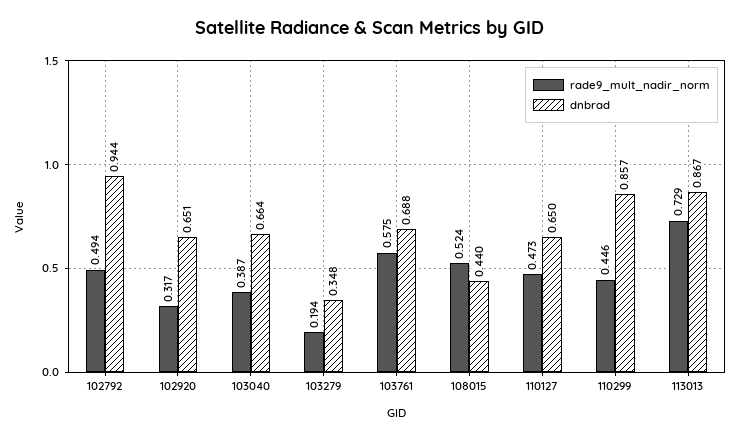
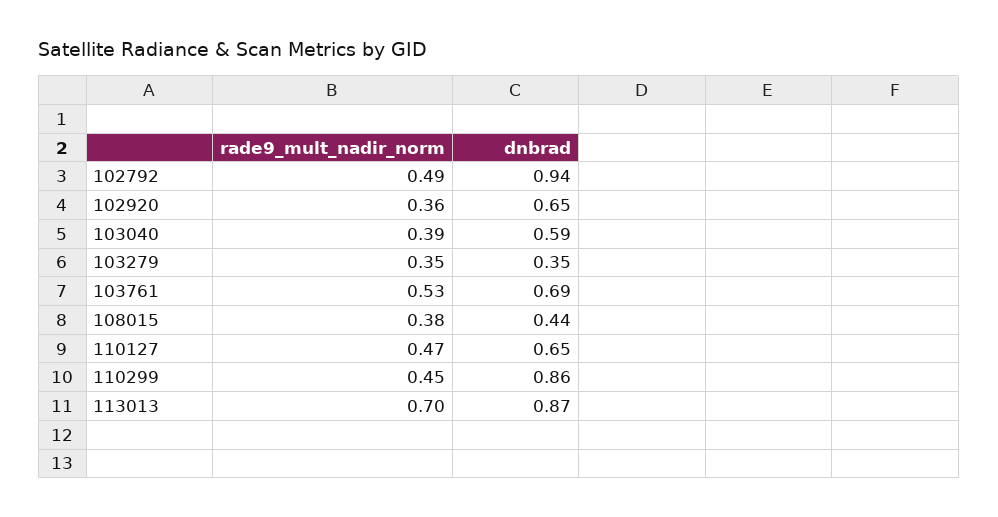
  {
    "rade9_mult_nadir_norm": {
      "102792": 0.494,
-     "102920": 0.317,
+     "102920": 0.36,
      "103040": 0.387,
-     "103279": 0.194,
+     "103279": 0.35,
-     "103761": 0.575,
+     "103761": 0.53,
-     "108015": 0.524,
+     "108015": 0.38,
      "110127": 0.473,
      "110299": 0.446,
-     "113013": 0.729
+     "113013": 0.7
    },
    "dnbrad": {
      "102792": 0.944,
      "102920": 0.651,
-     "103040": 0.664,
+     "103040": 0.59,
      "103279": 0.348,
      "103761": 0.688,
      "108015": 0.44,
      "110127": 0.65,
      "110299": 0.857,
      "113013": 0.867
    }
  }

